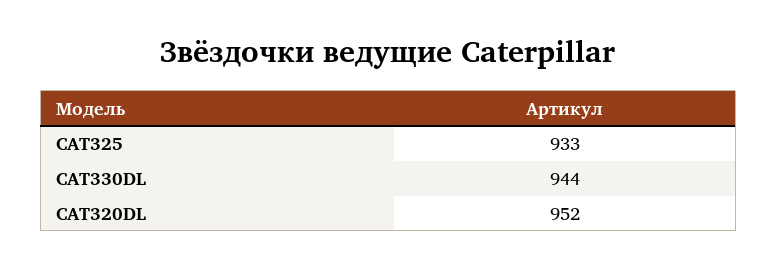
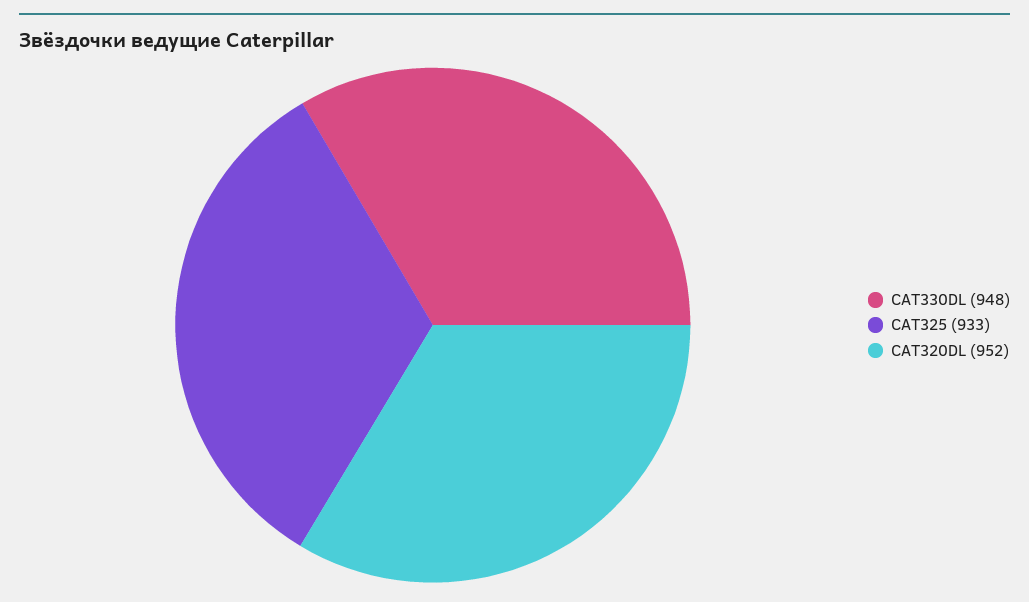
  {
    "CAT325": 933,
-   "CAT330DL": 944,
+   "CAT330DL": 948,
    "CAT320DL": 952
  }

